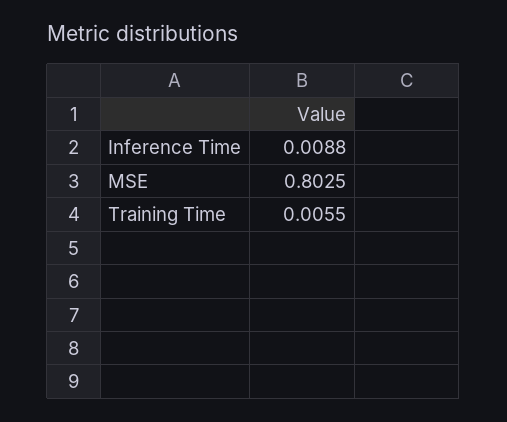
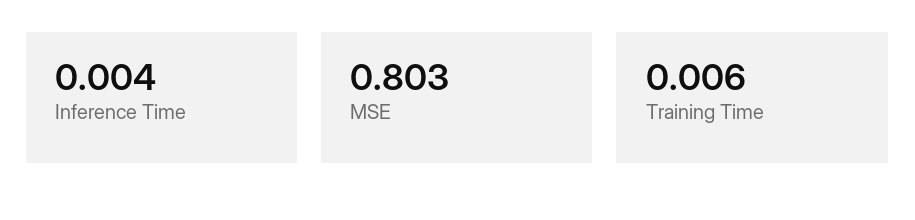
  {
-   "Inference Time": 0.0088,
+   "Inference Time": 0.004,
    "MSE": 0.8025,
    "Training Time": 0.0055
  }

